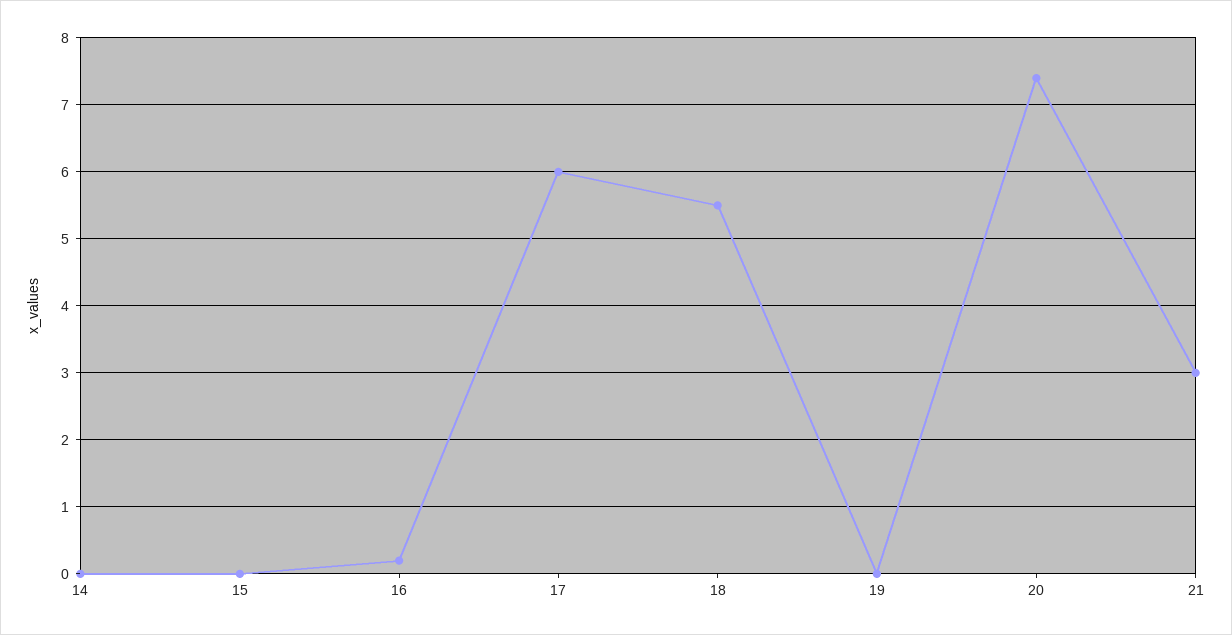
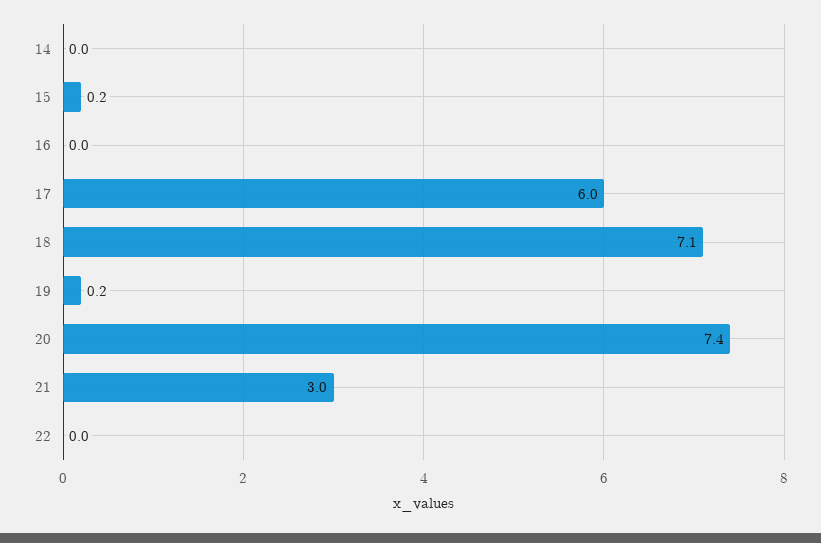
  {
    "14": 0,
-   "15": 0,
+   "15": 0.2,
-   "16": 0.2,
+   "16": 0,
    "17": 6,
-   "18": 5.5,
+   "18": 7.1,
-   "19": 0,
+   "19": 0.2,
    "20": 7.4,
-   "21": 3
+   "21": 3,
+   "22": 0
  }

